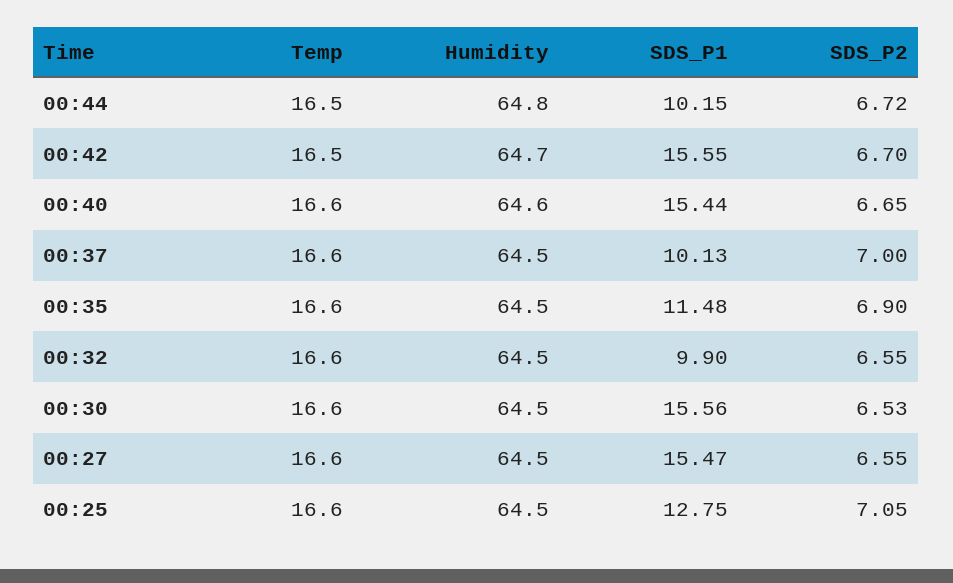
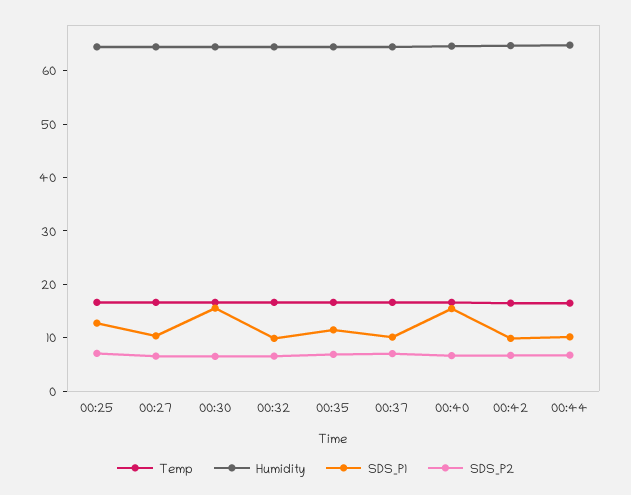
  {
    "Temp": {
      "00:44": 16.5,
      "00:42": 16.5,
      "00:40": 16.6,
      "00:37": 16.6,
      "00:35": 16.6,
      "00:32": 16.6,
      "00:30": 16.6,
      "00:27": 16.6,
      "00:25": 16.6
    },
    "Humidity": {
      "00:44": 64.8,
      "00:42": 64.7,
      "00:40": 64.6,
      "00:37": 64.5,
      "00:35": 64.5,
      "00:32": 64.5,
      "00:30": 64.5,
      "00:27": 64.5,
      "00:25": 64.5
    },
    "SDS_P1": {
      "00:44": 10.15,
-     "00:42": 15.55,
+     "00:42": 10,
      "00:40": 15.44,
      "00:37": 10.13,
      "00:35": 11.48,
      "00:32": 9.9,
      "00:30": 15.56,
-     "00:27": 15.47,
+     "00:27": 10,
      "00:25": 12.75
    },
    "SDS_P2": {
      "00:44": 6.72,
      "00:42": 6.7,
      "00:40": 6.65,
      "00:37": 7,
      "00:35": 6.9,
      "00:32": 6.55,
      "00:30": 6.53,
      "00:27": 6.55,
      "00:25": 7.05
    }
  }

